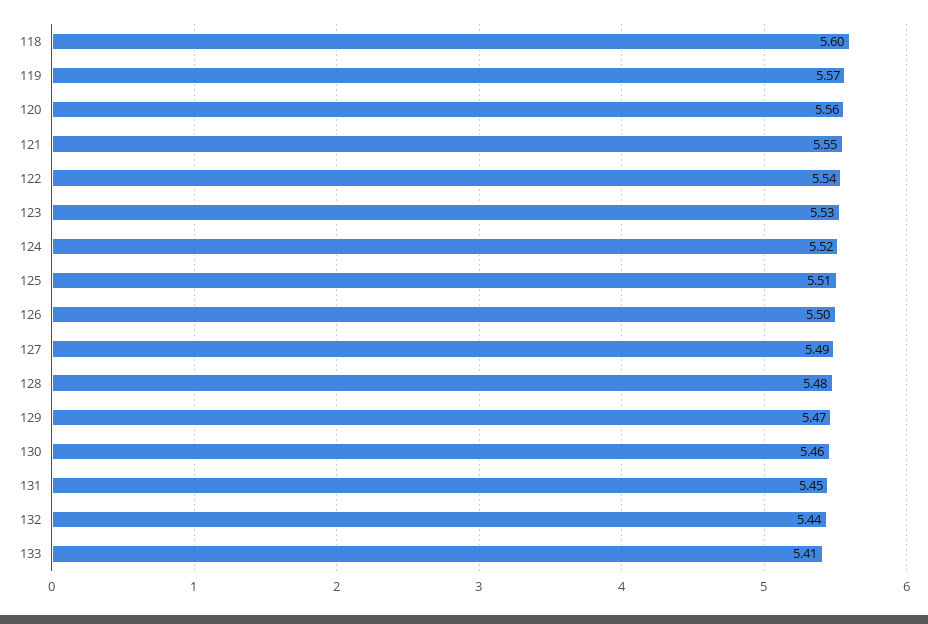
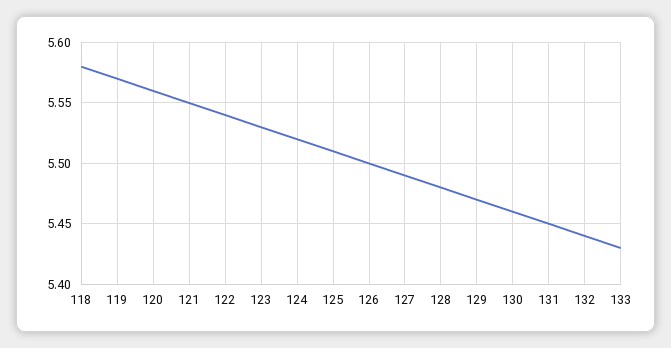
  {
-   "118": 5.6,
+   "118": 5.58,
    "119": 5.57,
    "120": 5.56,
    "121": 5.55,
    "122": 5.54,
    "123": 5.53,
    "124": 5.52,
    "125": 5.51,
    "126": 5.5,
    "127": 5.49,
    "128": 5.48,
    "129": 5.47,
    "130": 5.46,
    "131": 5.45,
    "132": 5.44,
-   "133": 5.41
+   "133": 5.43
  }

